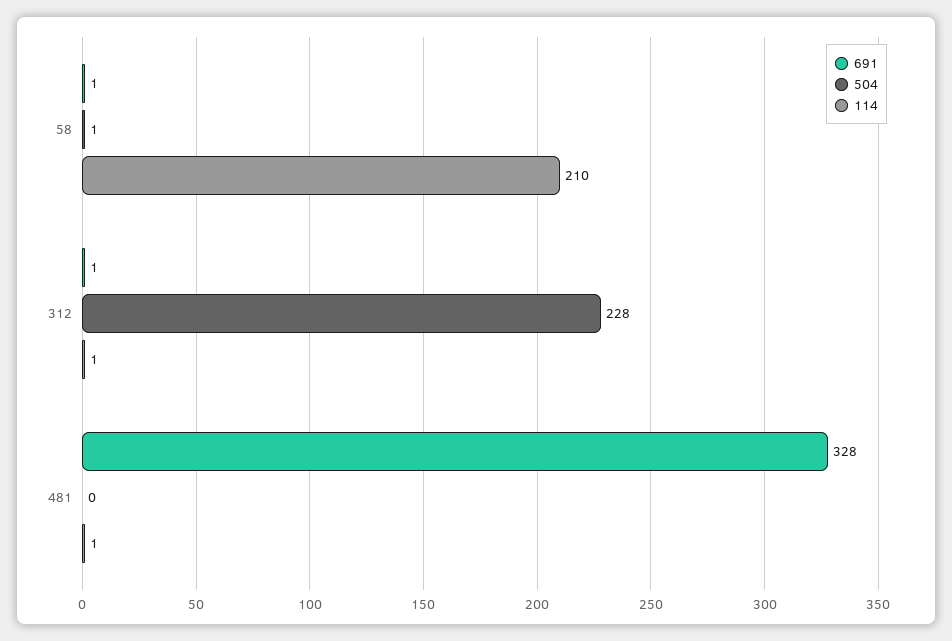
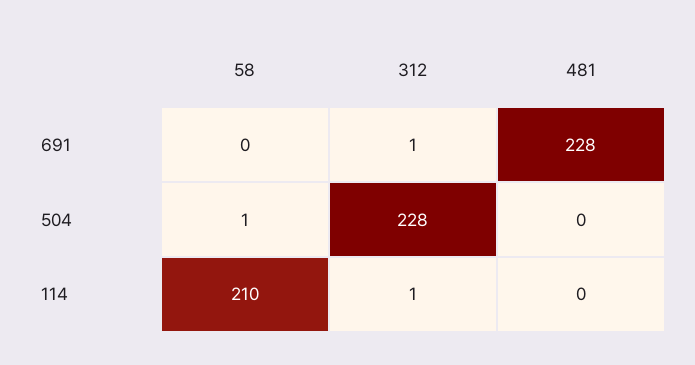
  {
    "691": {
-     "58": 1,
+     "58": 0,
      "312": 1,
-     "481": 328
+     "481": 228
    },
    "504": {
      "58": 1,
      "312": 228,
      "481": 0
    },
    "114": {
      "58": 210,
      "312": 1,
-     "481": 1
+     "481": 0
    }
  }

